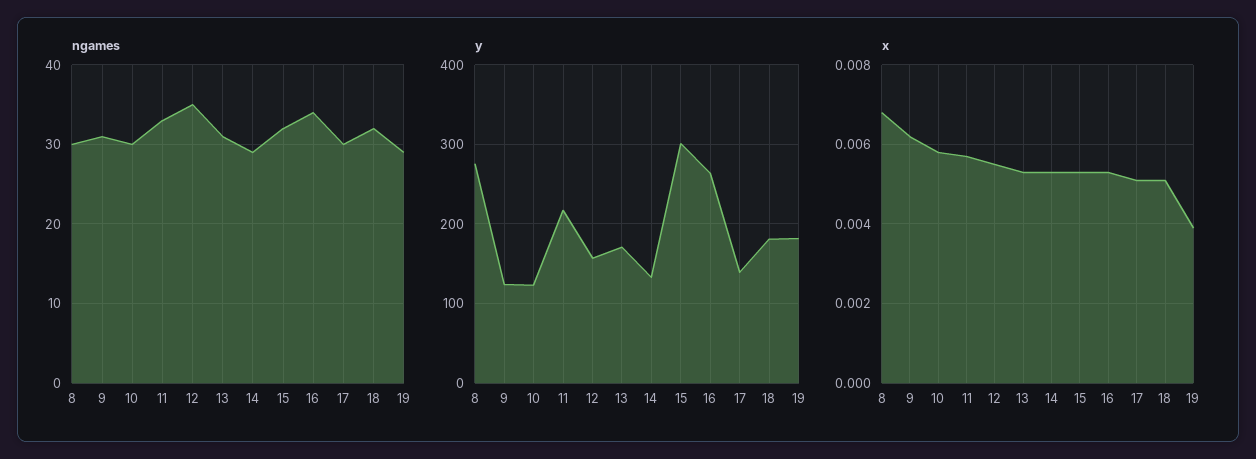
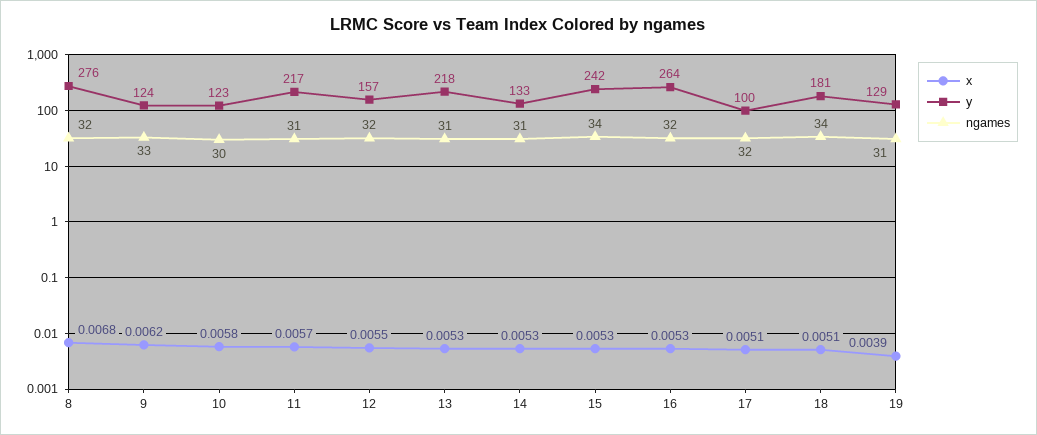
  {
    "ngames": {
-     "8": 30,
+     "8": 32,
-     "9": 31,
+     "9": 33,
      "10": 30,
-     "11": 33,
+     "11": 31,
-     "12": 35,
+     "12": 32,
      "13": 31,
-     "14": 29,
+     "14": 31,
-     "15": 32,
+     "15": 34,
-     "16": 34,
+     "16": 32,
-     "17": 30,
+     "17": 32,
-     "18": 32,
+     "18": 34,
-     "19": 29
+     "19": 31
    },
    "y": {
      "8": 276,
      "9": 124,
      "10": 123,
      "11": 217,
      "12": 157,
-     "13": 170,
+     "13": 218,
      "14": 133,
-     "15": 300,
+     "15": 242,
      "16": 264,
-     "17": 140,
+     "17": 100,
      "18": 181,
-     "19": 180
+     "19": 129
    },
    "x": {
      "8": 0.0068,
      "9": 0.0062,
      "10": 0.0058,
      "11": 0.0057,
      "12": 0.0055,
      "13": 0.0053,
      "14": 0.0053,
      "15": 0.0053,
      "16": 0.0053,
      "17": 0.0051,
      "18": 0.0051,
      "19": 0.0039
    }
  }

